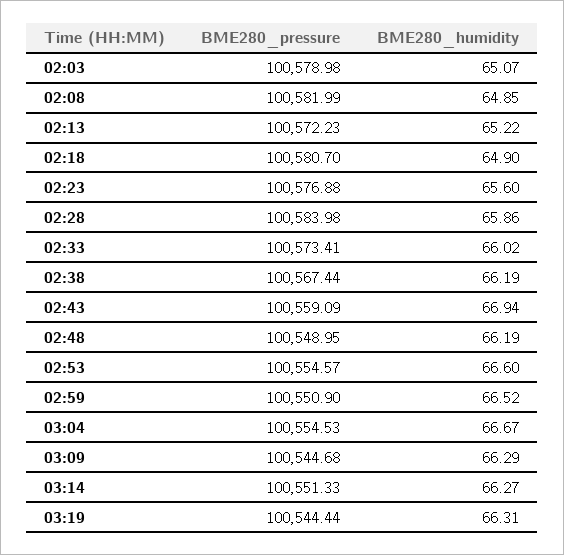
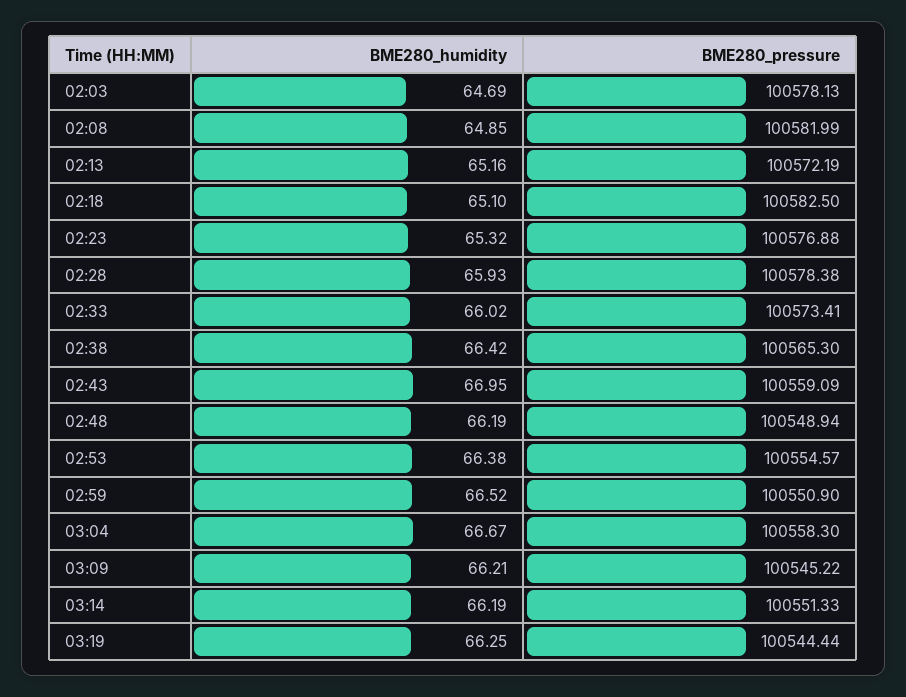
  {
    "BME280_pressure": {
-     "02:03": 100578.98,
+     "02:03": 100578.13,
      "02:08": 100581.99,
-     "02:13": 100572.23,
+     "02:13": 100572.19,
-     "02:18": 100580.7,
+     "02:18": 100582.5,
      "02:23": 100576.88,
-     "02:28": 100583.98,
+     "02:28": 100578.38,
      "02:33": 100573.41,
-     "02:38": 100567.44,
+     "02:38": 100565.3,
      "02:43": 100559.09,
-     "02:48": 100548.95,
+     "02:48": 100548.94,
      "02:53": 100554.57,
      "02:59": 100550.9,
-     "03:04": 100554.53,
+     "03:04": 100558.3,
-     "03:09": 100544.68,
+     "03:09": 100545.22,
      "03:14": 100551.33,
      "03:19": 100544.44
    },
    "BME280_humidity": {
-     "02:03": 65.07,
+     "02:03": 64.69,
      "02:08": 64.85,
-     "02:13": 65.22,
+     "02:13": 65.16,
-     "02:18": 64.9,
+     "02:18": 65.1,
-     "02:23": 65.6,
+     "02:23": 65.32,
-     "02:28": 65.86,
+     "02:28": 65.93,
      "02:33": 66.02,
-     "02:38": 66.19,
+     "02:38": 66.42,
-     "02:43": 66.94,
+     "02:43": 66.95,
      "02:48": 66.19,
-     "02:53": 66.6,
+     "02:53": 66.38,
      "02:59": 66.52,
      "03:04": 66.67,
-     "03:09": 66.29,
+     "03:09": 66.21,
-     "03:14": 66.27,
+     "03:14": 66.19,
-     "03:19": 66.31
+     "03:19": 66.25
    }
  }

